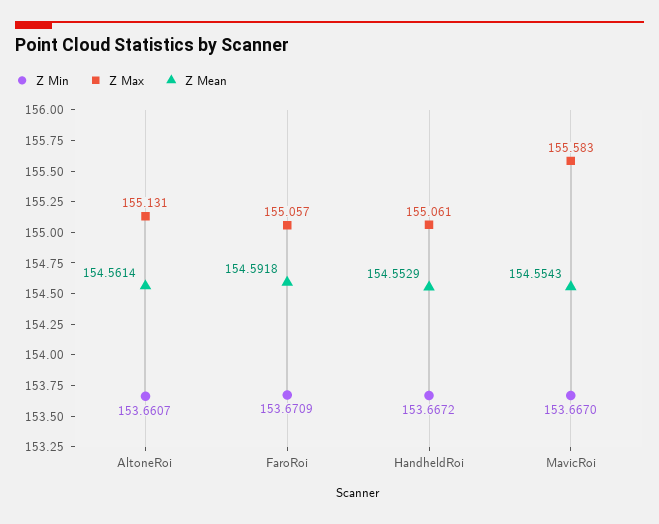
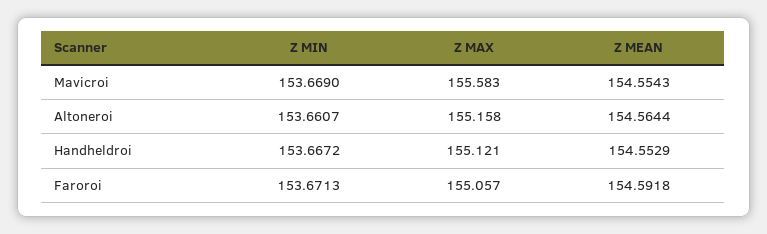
  {
    "Z Min": {
      "AltoneRoi": 153.6607,
-     "FaroRoi": 153.6709,
+     "FaroRoi": 153.6713,
      "HandheldRoi": 153.6672,
-     "MavicRoi": 153.667
+     "MavicRoi": 153.669
    },
    "Z Max": {
-     "AltoneRoi": 155.131,
+     "AltoneRoi": 155.158,
      "FaroRoi": 155.057,
-     "HandheldRoi": 155.061,
+     "HandheldRoi": 155.121,
      "MavicRoi": 155.583
    },
    "Z Mean": {
-     "AltoneRoi": 154.5614,
+     "AltoneRoi": 154.5644,
      "FaroRoi": 154.5918,
      "HandheldRoi": 154.5529,
      "MavicRoi": 154.5543
    }
  }

